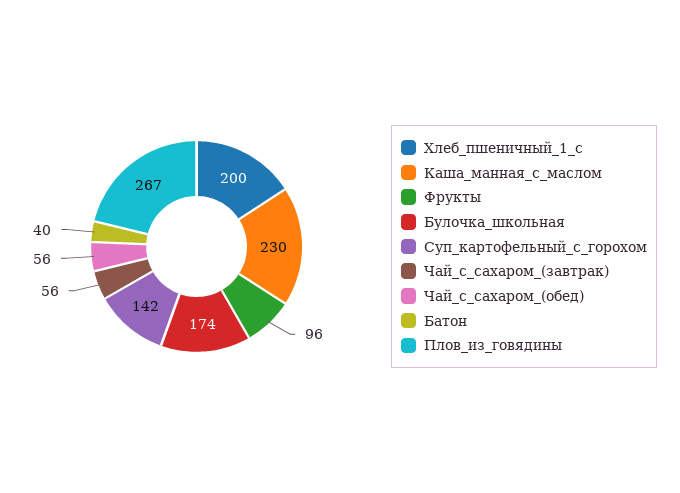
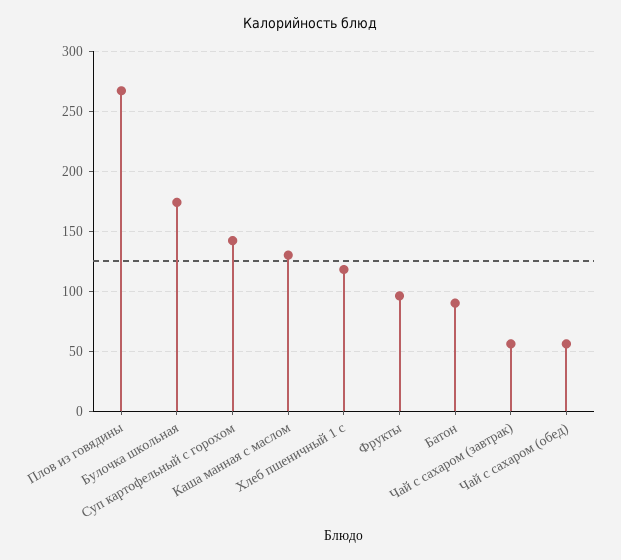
  {
-   "Хлеб_пшеничный_1_с": 200,
+   "Хлеб_пшеничный_1_с": 120,
-   "Каша_манная_с_маслом": 230,
+   "Каша_манная_с_маслом": 130,
    "Фрукты": 96,
    "Булочка_школьная": 174,
    "Суп_картофельный_с_горохом": 142,
    "Чай_с_сахаром_(завтрак)": 56,
    "Чай_с_сахаром_(обед)": 56,
-   "Батон": 40,
+   "Батон": 90,
    "Плов_из_говядины": 267
  }

